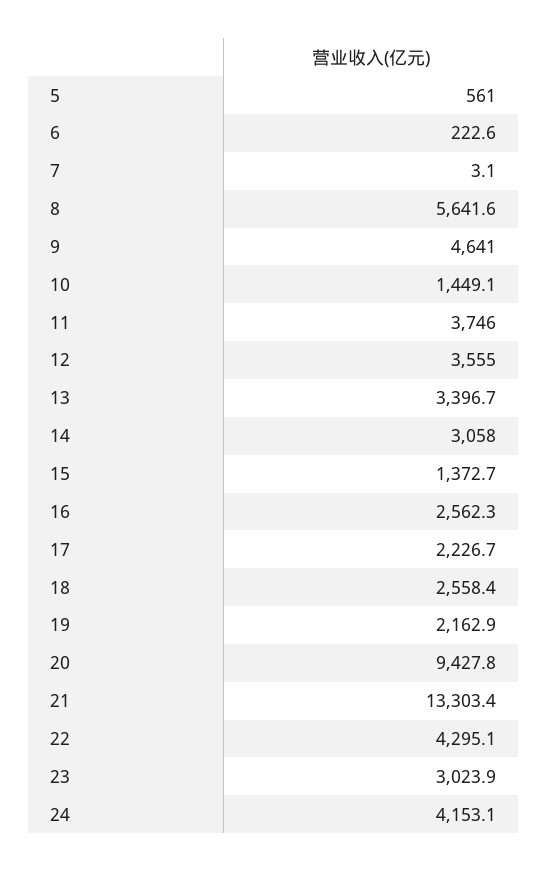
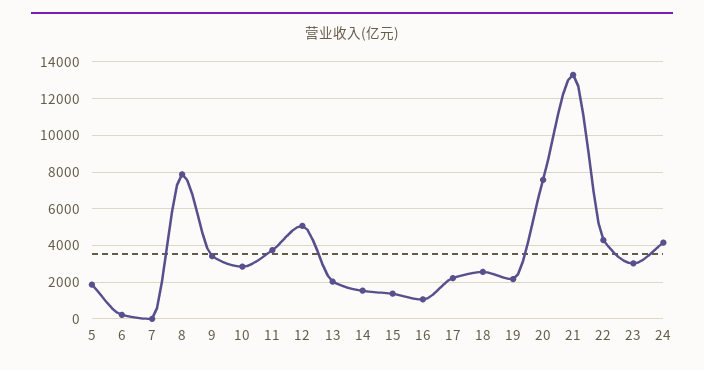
  {
-   "5": 561,
+   "5": 2000,
    "6": 222.6,
    "7": 3.1,
-   "8": 5641.6,
+   "8": 8000,
-   "9": 4641,
+   "9": 3500,
-   "10": 1449.1,
+   "10": 3000,
    "11": 3746,
-   "12": 3555,
+   "12": 5000,
-   "13": 3396.7,
+   "13": 2000,
-   "14": 3058,
+   "14": 1500,
    "15": 1372.7,
-   "16": 2562.3,
+   "16": 1000,
    "17": 2226.7,
    "18": 2558.4,
    "19": 2162.9,
-   "20": 9427.8,
+   "20": 7500,
    "21": 13303.4,
    "22": 4295.1,
    "23": 3023.9,
    "24": 4153.1
  }

